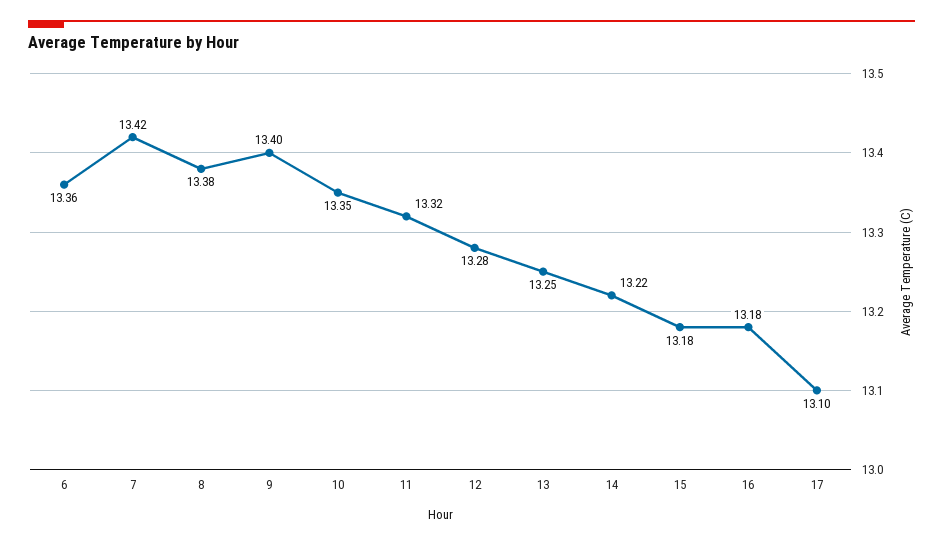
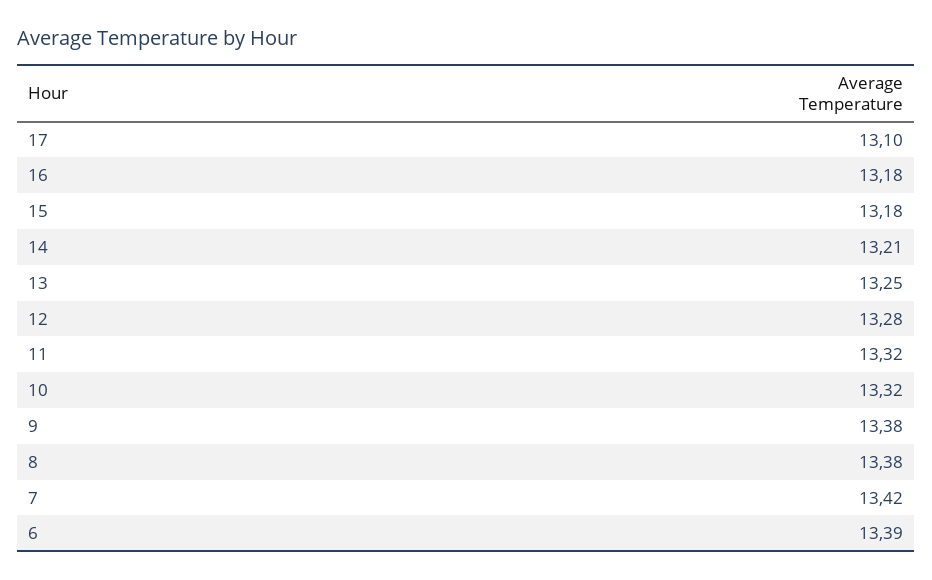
  {
-   "6": 13.36,
+   "6": 13.39,
    "7": 13.42,
    "8": 13.38,
-   "9": 13.4,
+   "9": 13.38,
-   "10": 13.35,
+   "10": 13.32,
    "11": 13.32,
    "12": 13.28,
    "13": 13.25,
-   "14": 13.22,
+   "14": 13.21,
    "15": 13.18,
    "16": 13.18,
    "17": 13.1
  }

